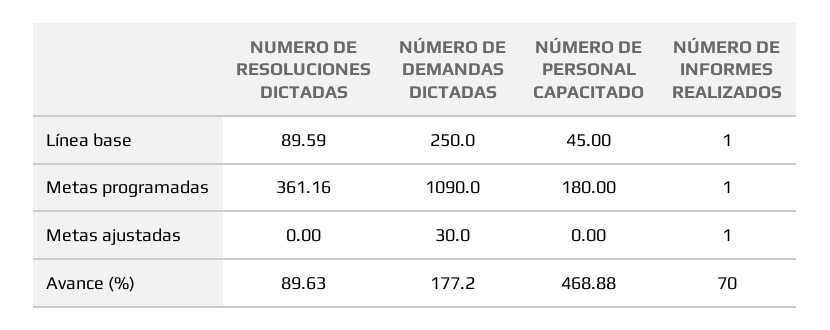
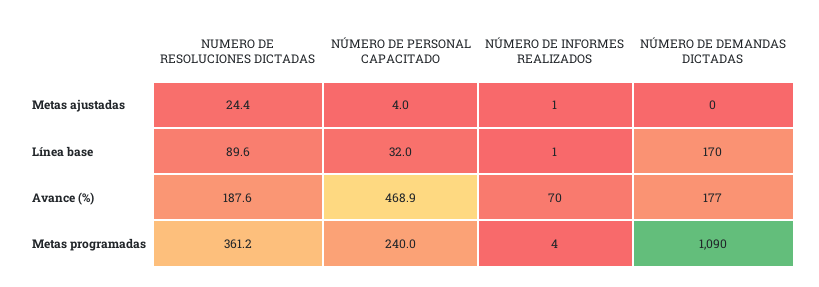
  {
    "NUMERO DE RESOLUCIONES DICTADAS": {
      "Línea base": 89.59,
      "Metas programadas": 361.16,
-     "Metas ajustadas": 0,
+     "Metas ajustadas": 24.4,
-     "Avance (%)": 89.63
+     "Avance (%)": 187.6
    },
    "NÚMERO DE DEMANDAS DICTADAS": {
-     "Línea base": 250,
+     "Línea base": 170,
      "Metas programadas": 1090,
-     "Metas ajustadas": 30,
+     "Metas ajustadas": 0,
      "Avance (%)": 177.2
    },
    "NÚMERO DE PERSONAL CAPACITADO": {
-     "Línea base": 45,
+     "Línea base": 32,
-     "Metas programadas": 180,
+     "Metas programadas": 240,
-     "Metas ajustadas": 0,
+     "Metas ajustadas": 4,
      "Avance (%)": 468.88
    },
    "NÚMERO DE INFORMES REALIZADOS": {
      "Línea base": 1,
-     "Metas programadas": 1,
+     "Metas programadas": 4,
      "Metas ajustadas": 1,
      "Avance (%)": 70
    }
  }

